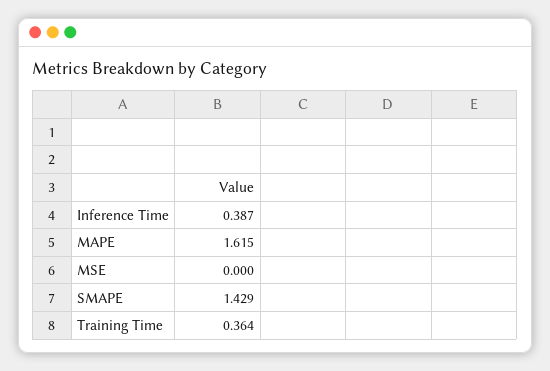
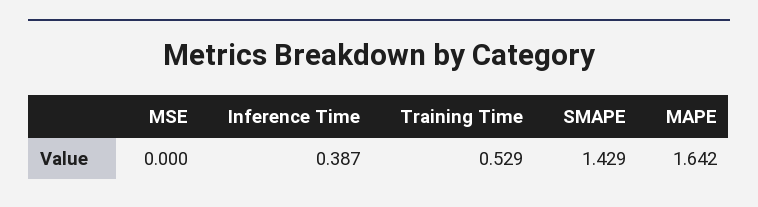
  {
    "Inference Time": 0.387,
-   "MAPE": 1.615,
+   "MAPE": 1.642,
    "MSE": 0,
    "SMAPE": 1.429,
-   "Training Time": 0.364
+   "Training Time": 0.529
  }

